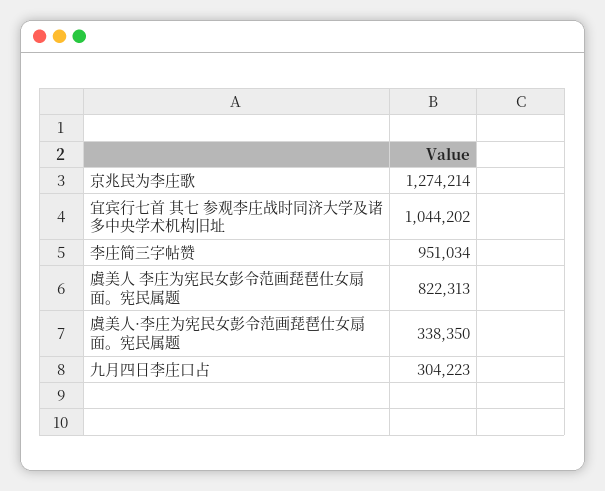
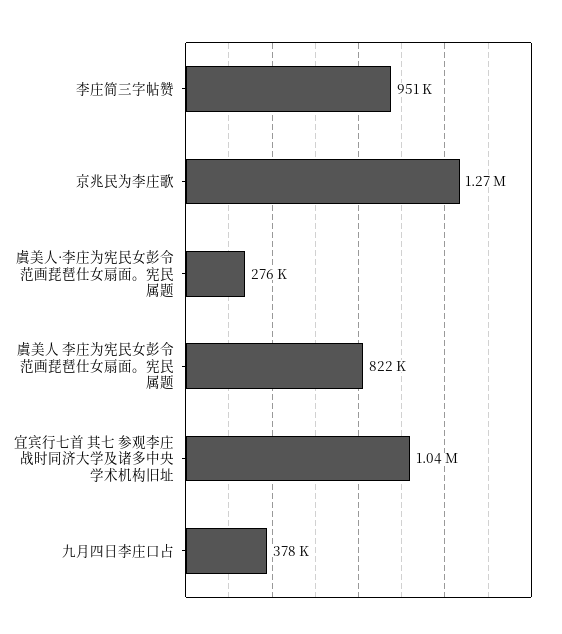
  {
    "京兆民为李庄歌": 1274214,
    "宜宾行七首 其七 参观李庄战时同济大学及诸多中央学术机构旧址": 1044202,
    "李庄简三字帖赞": 951034,
    "虞美人 李庄为宪民女彭令范画琵琶仕女扇面。宪民属题": 822313,
-   "虞美人·李庄为宪民女彭令范画琵琶仕女扇面。宪民属题": 338350,
+   "虞美人·李庄为宪民女彭令范画琵琶仕女扇面。宪民属题": 276000,
-   "九月四日李庄口占": 304223
+   "九月四日李庄口占": 378000
  }

